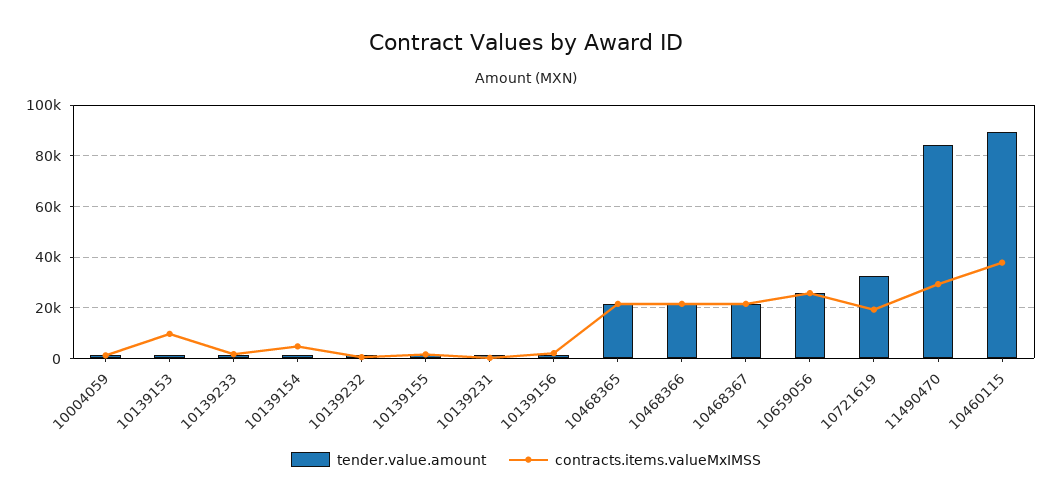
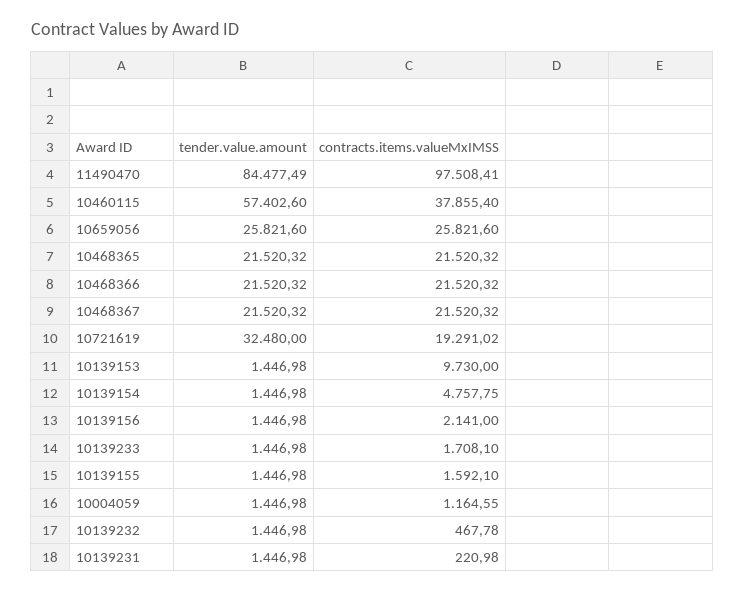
  {
    "tender.value.amount": {
      "10004059": 1446.98,
      "10139153": 1446.98,
      "10139233": 1446.98,
      "10139154": 1446.98,
      "10139232": 1446.98,
      "10139155": 1446.98,
      "10139231": 1446.98,
      "10139156": 1446.98,
      "10468365": 21520.32,
      "10468366": 21520.32,
      "10468367": 21520.32,
      "10659056": 25821.6,
      "10721619": 32480,
      "11490470": 84477.49,
-     "10460115": 90000
+     "10460115": 57402.6
    },
    "contracts.items.valueMxIMSS": {
      "10004059": 1164.55,
      "10139153": 9730,
      "10139233": 1708.1,
      "10139154": 4757.75,
      "10139232": 467.78,
      "10139155": 1592.1,
      "10139231": 220.98,
      "10139156": 2141,
      "10468365": 21520.32,
      "10468366": 21520.32,
      "10468367": 21520.32,
      "10659056": 25821.6,
      "10721619": 19291.02,
-     "11490470": 30000,
+     "11490470": 97508.41,
      "10460115": 37855.4
    }
  }

